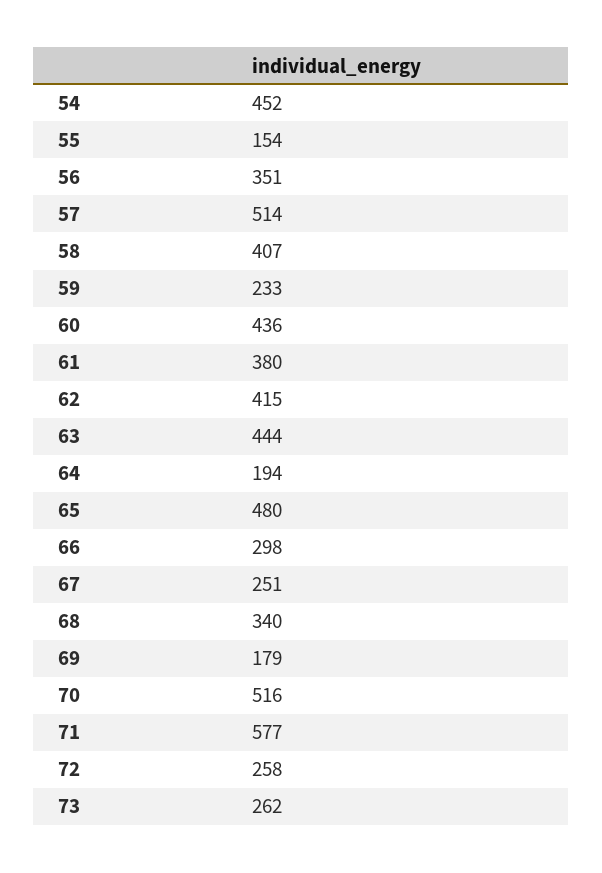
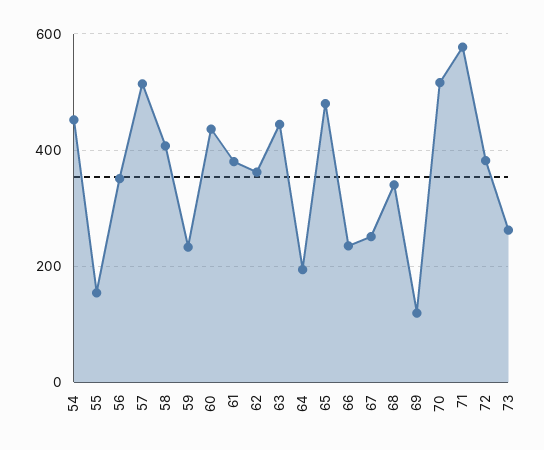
  {
    "54": 452,
    "55": 154,
    "56": 351,
    "57": 514,
    "58": 407,
    "59": 233,
    "60": 436,
    "61": 380,
-   "62": 415,
+   "62": 360,
    "63": 444,
    "64": 194,
    "65": 480,
-   "66": 298,
+   "66": 240,
    "67": 251,
    "68": 340,
-   "69": 179,
+   "69": 120,
    "70": 516,
    "71": 577,
-   "72": 258,
+   "72": 380,
    "73": 262
  }

